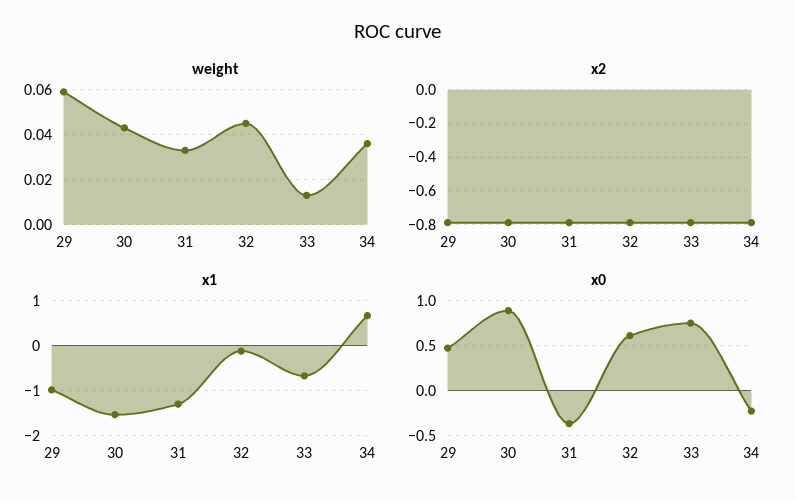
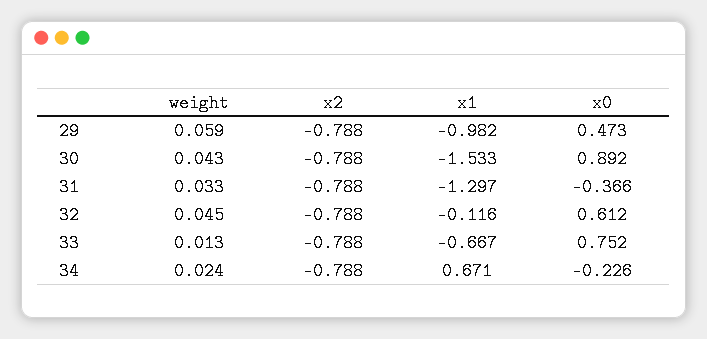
  {
    "weight": {
      "29": 0.059,
      "30": 0.043,
      "31": 0.033,
      "32": 0.045,
      "33": 0.013,
-     "34": 0.035
+     "34": 0.024
    },
    "x2": {
      "29": -0.788,
      "30": -0.788,
      "31": -0.788,
      "32": -0.788,
      "33": -0.788,
      "34": -0.788
    },
    "x1": {
      "29": -0.982,
      "30": -1.533,
      "31": -1.297,
      "32": -0.116,
      "33": -0.667,
      "34": 0.671
    },
    "x0": {
      "29": 0.473,
      "30": 0.892,
      "31": -0.366,
      "32": 0.612,
      "33": 0.752,
      "34": -0.226
    }
  }

